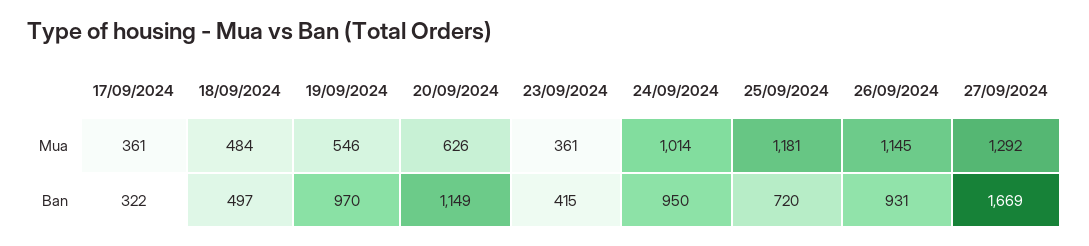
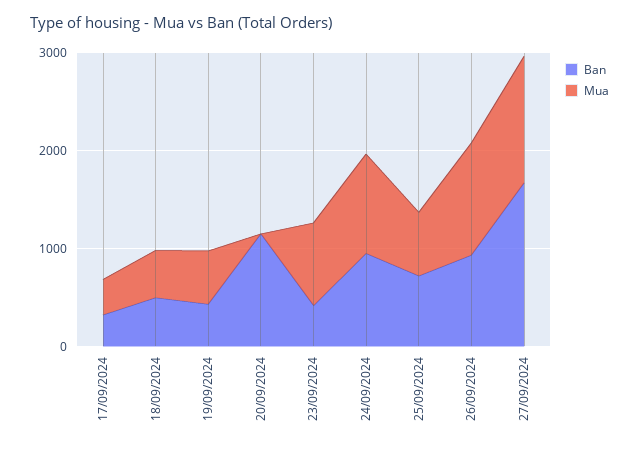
  {
    "Mua": {
      "17/09/2024": 361,
      "18/09/2024": 484,
      "19/09/2024": 546,
-     "20/09/2024": 626,
+     "20/09/2024": 0,
-     "23/09/2024": 361,
+     "23/09/2024": 800,
      "24/09/2024": 1014,
-     "25/09/2024": 1181,
+     "25/09/2024": 600,
      "26/09/2024": 1145,
      "27/09/2024": 1292
    },
    "Ban": {
      "17/09/2024": 322,
      "18/09/2024": 497,
-     "19/09/2024": 970,
+     "19/09/2024": 400,
      "20/09/2024": 1149,
      "23/09/2024": 415,
      "24/09/2024": 950,
      "25/09/2024": 720,
      "26/09/2024": 931,
      "27/09/2024": 1669
    }
  }

